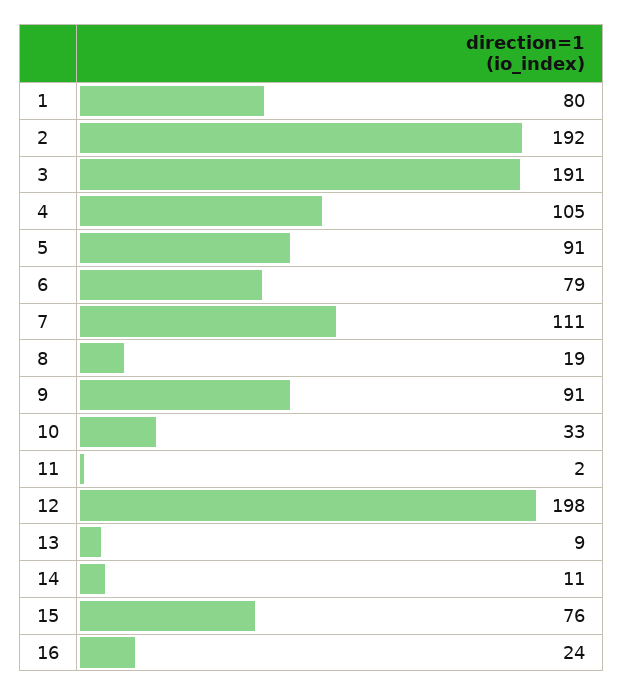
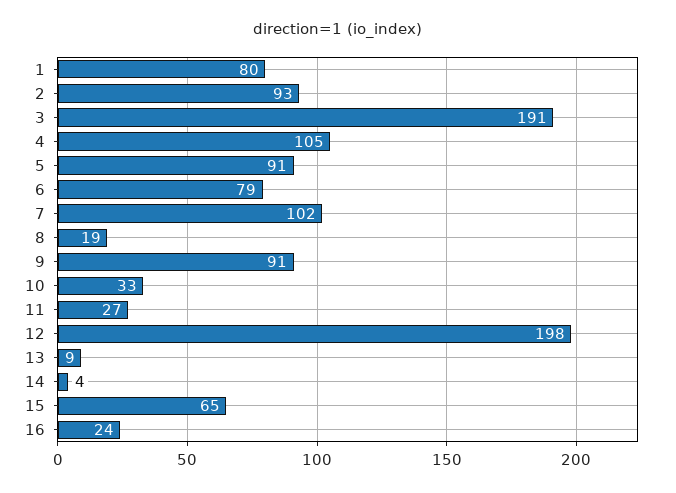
  {
    "1": 80,
-   "2": 192,
+   "2": 93,
    "3": 191,
    "4": 105,
    "5": 91,
    "6": 79,
-   "7": 111,
+   "7": 102,
    "8": 19,
    "9": 91,
    "10": 33,
-   "11": 2,
+   "11": 27,
    "12": 198,
    "13": 9,
-   "14": 11,
+   "14": 4,
-   "15": 76,
+   "15": 65,
    "16": 24
  }

